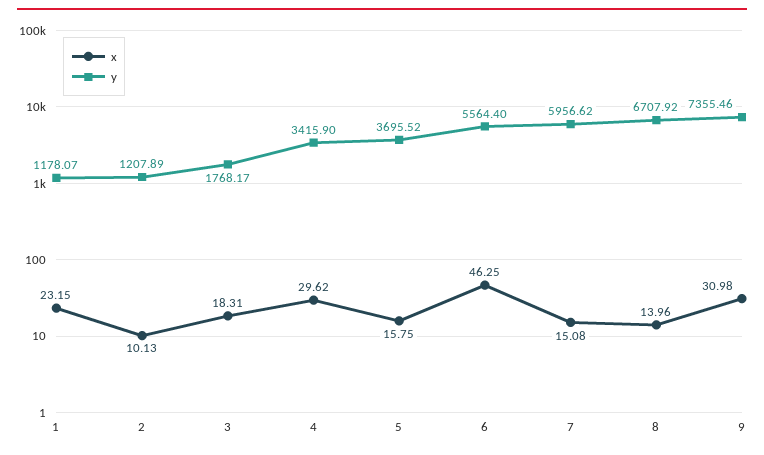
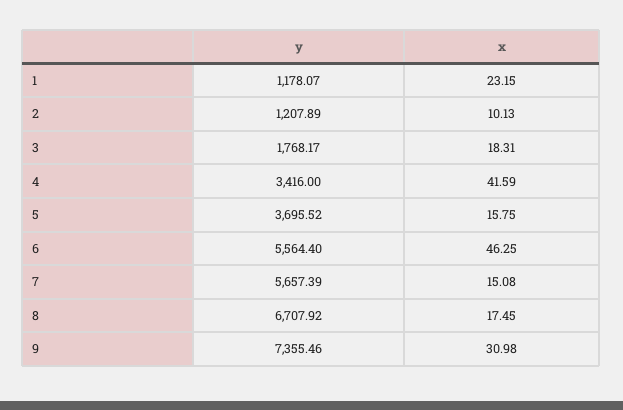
  {
    "x": {
      "1": 23.15,
      "2": 10.13,
      "3": 18.31,
-     "4": 29.62,
+     "4": 41.59,
      "5": 15.75,
      "6": 46.25,
      "7": 15.08,
-     "8": 13.96,
+     "8": 17.45,
      "9": 30.98
    },
    "y": {
      "1": 1178.07,
      "2": 1207.89,
      "3": 1768.17,
-     "4": 3415.9,
+     "4": 3416,
      "5": 3695.52,
      "6": 5564.4,
-     "7": 5956.62,
+     "7": 5657.39,
      "8": 6707.92,
      "9": 7355.46
    }
  }

